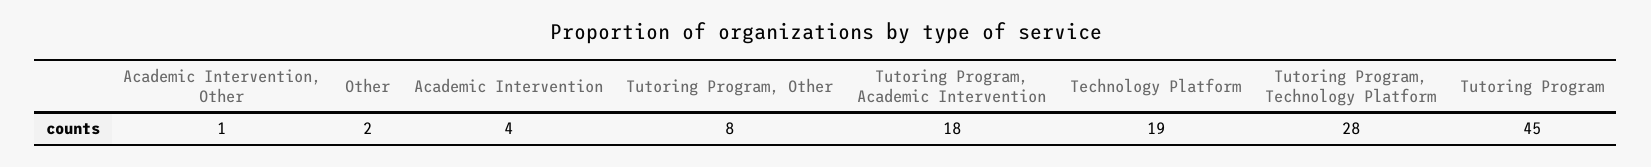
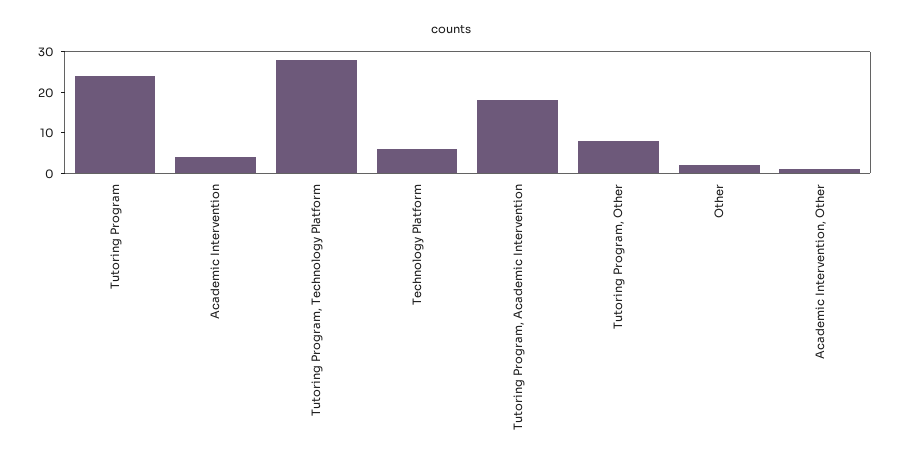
  {
    "Academic Intervention, Other": 1,
    "Other": 2,
    "Academic Intervention": 4,
    "Tutoring Program, Other": 8,
    "Tutoring Program, Academic Intervention": 18,
-   "Technology Platform": 19,
+   "Technology Platform": 5,
    "Tutoring Program, Technology Platform": 28,
-   "Tutoring Program": 45
+   "Tutoring Program": 25
  }

